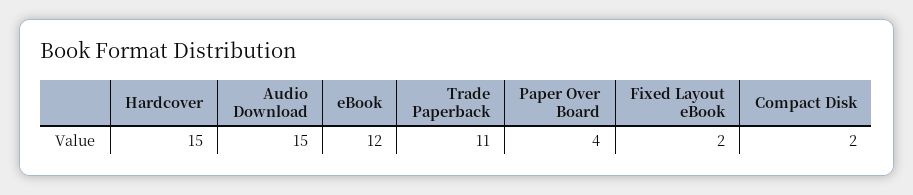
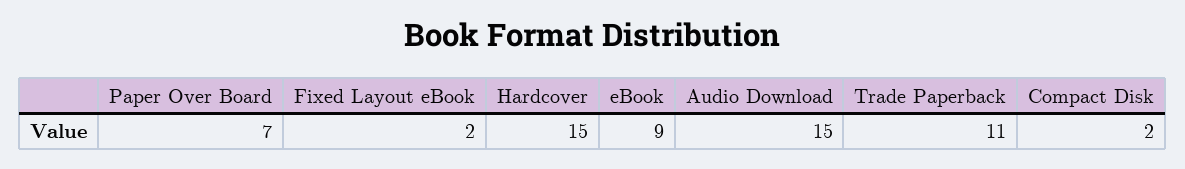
  {
    "Hardcover": 15,
    "Audio Download": 15,
-   "eBook": 12,
+   "eBook": 9,
    "Trade Paperback": 11,
-   "Paper Over Board": 4,
+   "Paper Over Board": 7,
    "Fixed Layout eBook": 2,
    "Compact Disk": 2
  }

